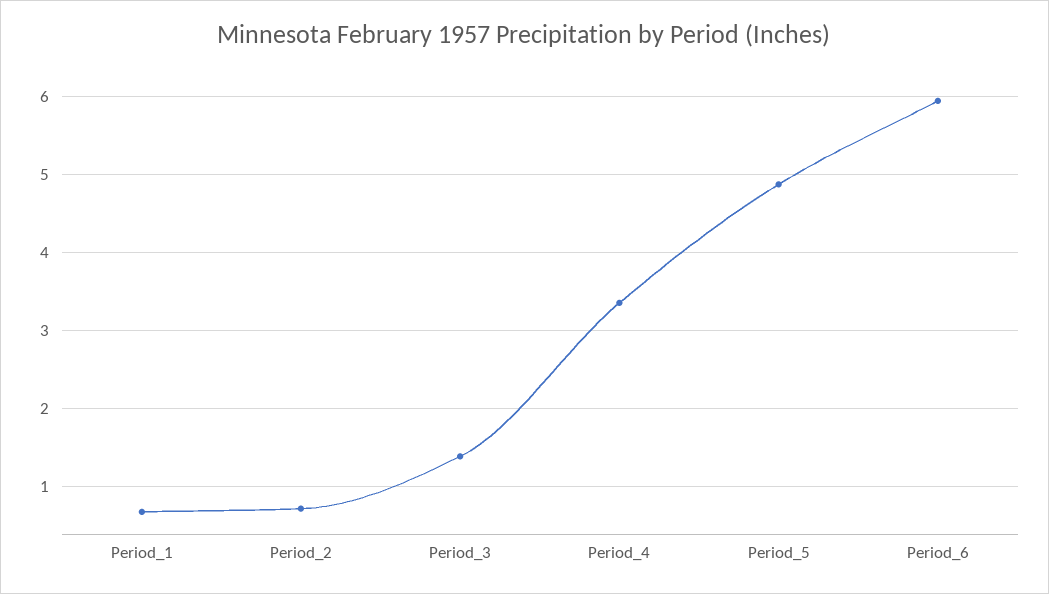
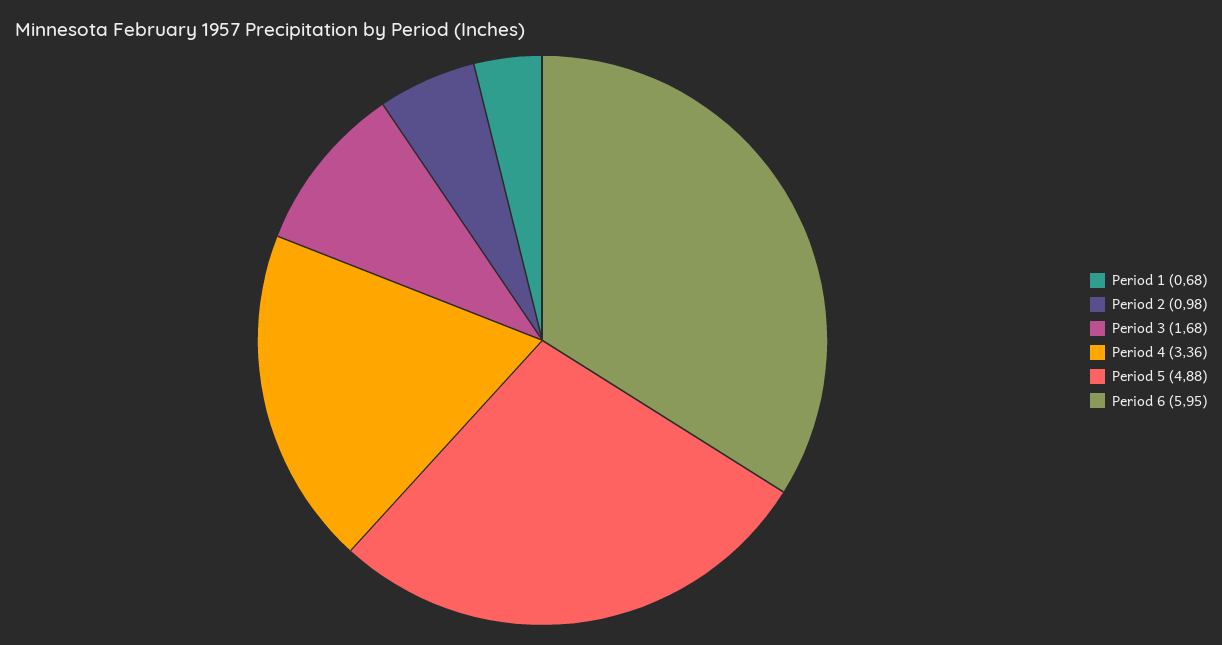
  {
    "Period_1": 0.68,
-   "Period_2": 0.7,
+   "Period_2": 0.98,
-   "Period_3": 1.4,
+   "Period_3": 1.68,
    "Period_4": 3.36,
    "Period_5": 4.88,
    "Period_6": 5.95
  }

